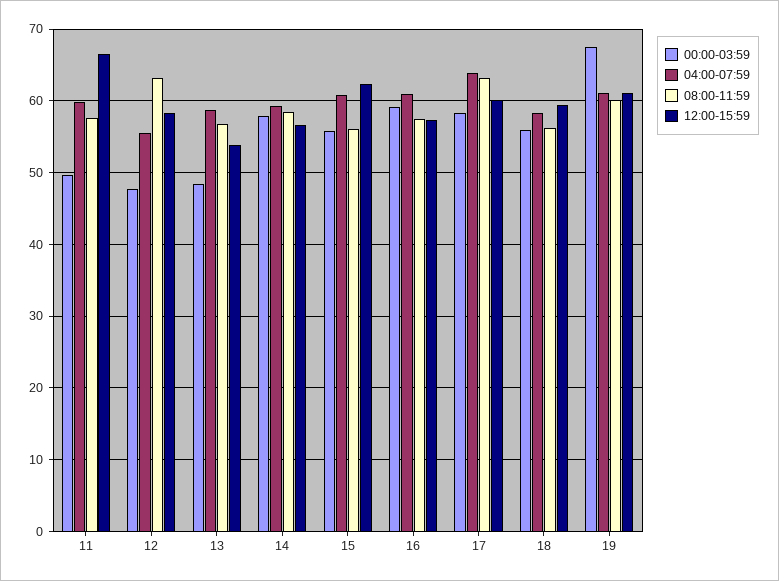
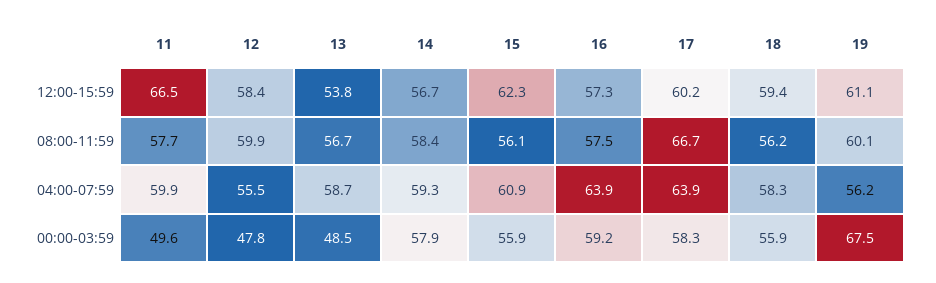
  {
    "00:00-03:59": {
      "11": 49.6,
      "12": 47.8,
      "13": 48.5,
      "14": 57.9,
      "15": 55.9,
      "16": 59.2,
      "17": 58.3,
      "18": 55.9,
      "19": 67.5
    },
    "04:00-07:59": {
      "11": 59.9,
      "12": 55.5,
      "13": 58.7,
      "14": 59.3,
      "15": 60.9,
-     "16": 61,
+     "16": 63.9,
      "17": 63.9,
      "18": 58.3,
-     "19": 61
+     "19": 56.2
    },
    "08:00-11:59": {
      "11": 57.7,
-     "12": 63,
+     "12": 59.9,
      "13": 56.7,
      "14": 58.4,
      "15": 56.1,
      "16": 57.5,
-     "17": 63,
+     "17": 66.7,
      "18": 56.2,
      "19": 60.1
    },
    "12:00-15:59": {
      "11": 66.5,
      "12": 58.4,
      "13": 53.8,
      "14": 56.7,
      "15": 62.3,
      "16": 57.3,
      "17": 60.2,
      "18": 59.4,
      "19": 61.1
    }
  }

